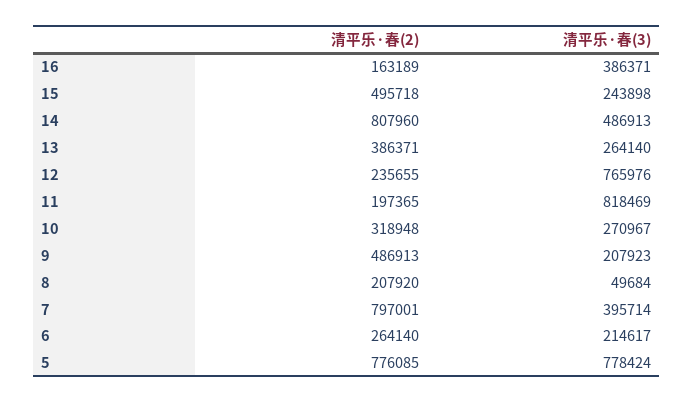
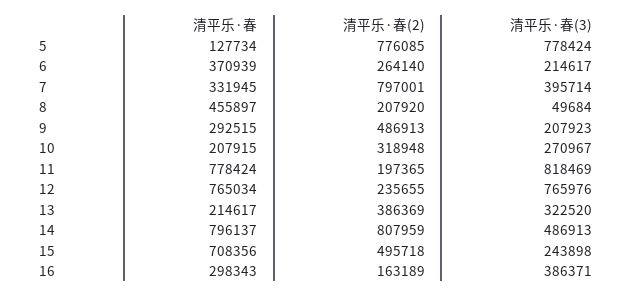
  {
    "清平乐·春(2)": {
      "16": 163189,
      "15": 495718,
-     "14": 807960,
+     "14": 807959,
-     "13": 386371,
+     "13": 386369,
      "12": 235655,
      "11": 197365,
      "10": 318948,
      "9": 486913,
      "8": 207920,
      "7": 797001,
      "6": 264140,
      "5": 776085
    },
    "清平乐·春(3)": {
      "16": 386371,
      "15": 243898,
      "14": 486913,
-     "13": 264140,
+     "13": 322520,
      "12": 765976,
      "11": 818469,
      "10": 270967,
      "9": 207923,
      "8": 49684,
      "7": 395714,
      "6": 214617,
      "5": 778424
-   }
+   },
+   "清平乐·春": {
+     "5": 127734,
+     "6": 370939,
+     "7": 331945,
+     "8": 455897,
+     "9": 292515,
+     "10": 207915,
+     "11": 778424,
+     "12": 765034,
+     "13": 214617,
+     "14": 796137,
+     "15": 708356,
+     "16": 298343
+   }
  }

